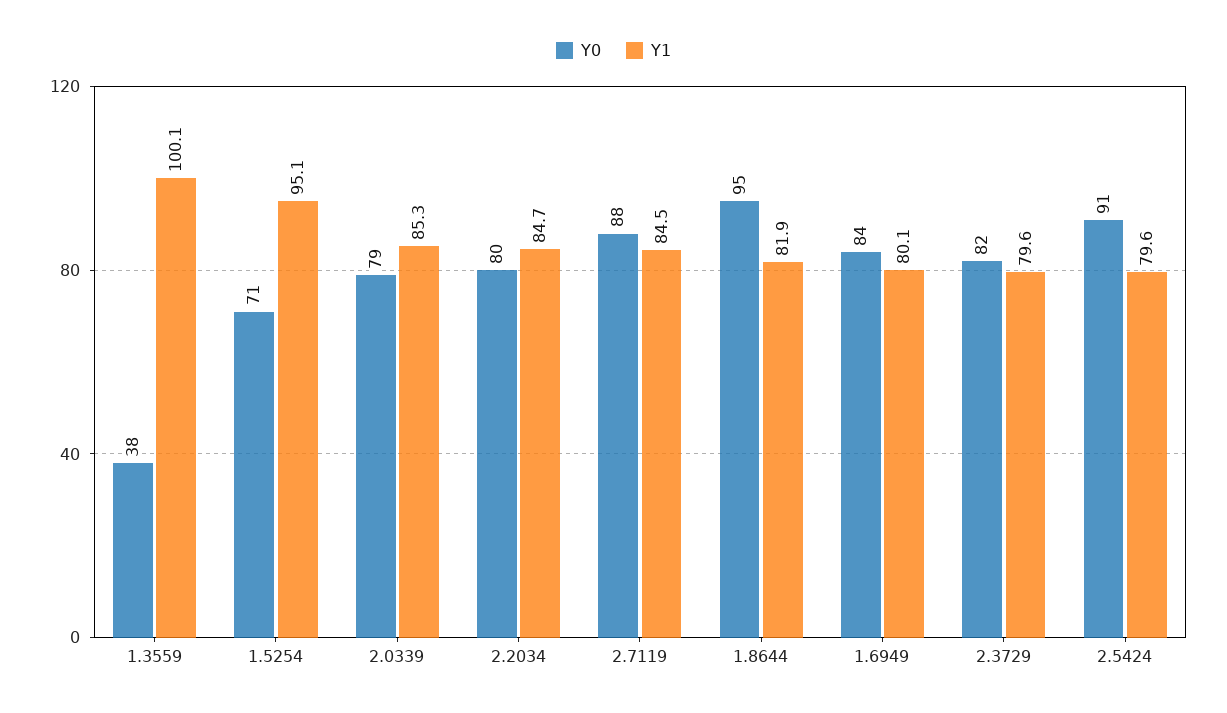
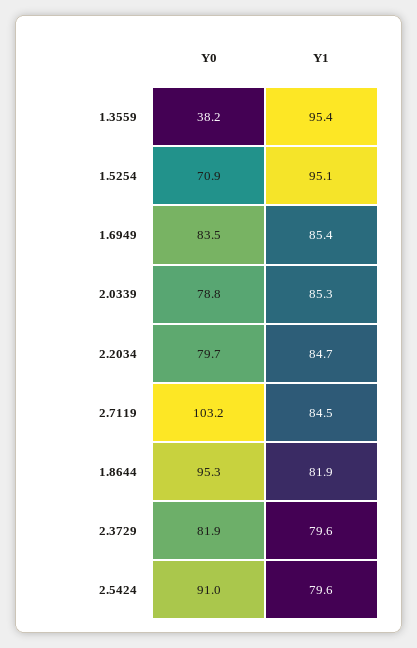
  {
    "Y0": {
      "1.3559": 38.2,
      "1.5254": 70.9,
      "2.0339": 78.8,
      "2.2034": 79.7,
-     "2.7119": 88,
+     "2.7119": 103.2,
      "1.8644": 95.3,
      "1.6949": 83.5,
      "2.3729": 81.9,
      "2.5424": 91
    },
    "Y1": {
-     "1.3559": 100.1,
+     "1.3559": 95.4,
      "1.5254": 95.1,
      "2.0339": 85.3,
      "2.2034": 84.7,
      "2.7119": 84.5,
      "1.8644": 81.9,
-     "1.6949": 80.1,
+     "1.6949": 85.4,
      "2.3729": 79.6,
      "2.5424": 79.6
    }
  }

